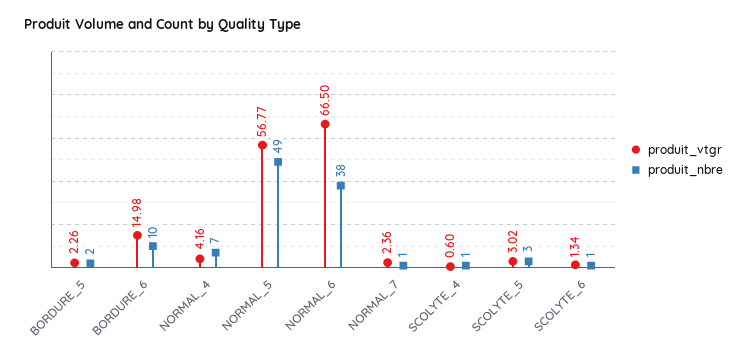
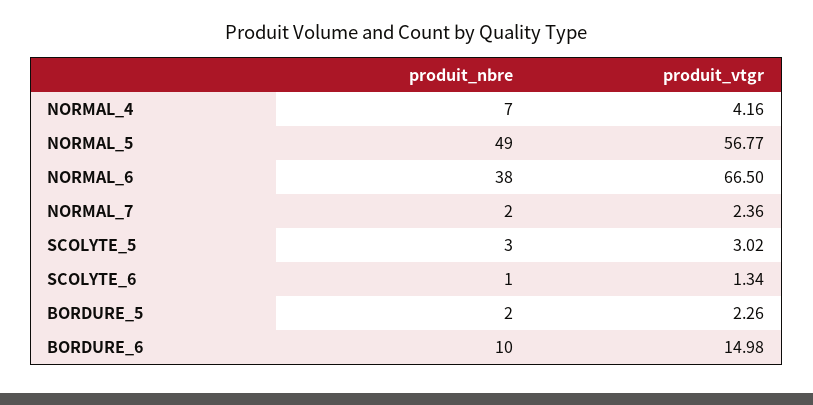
  {
    "produit_vtgr": {
      "BORDURE_5": 2.26,
      "BORDURE_6": 14.98,
      "NORMAL_4": 4.16,
      "NORMAL_5": 56.77,
      "NORMAL_6": 66.5,
      "NORMAL_7": 2.36,
-     "SCOLYTE_4": 0.6,
      "SCOLYTE_5": 3.02,
      "SCOLYTE_6": 1.34
    },
    "produit_nbre": {
      "BORDURE_5": 2,
      "BORDURE_6": 10,
      "NORMAL_4": 7,
      "NORMAL_5": 49,
      "NORMAL_6": 38,
-     "NORMAL_7": 1,
+     "NORMAL_7": 2,
-     "SCOLYTE_4": 1,
      "SCOLYTE_5": 3,
      "SCOLYTE_6": 1
    }
  }

